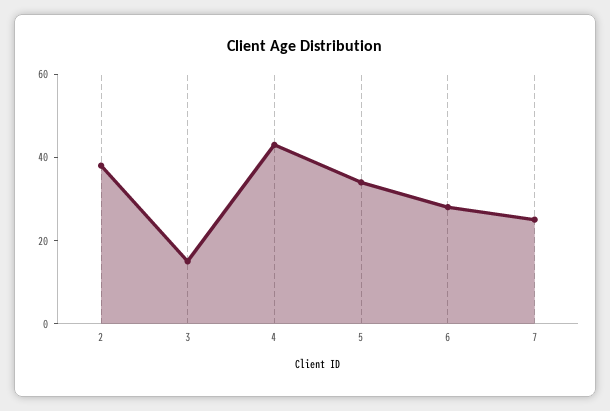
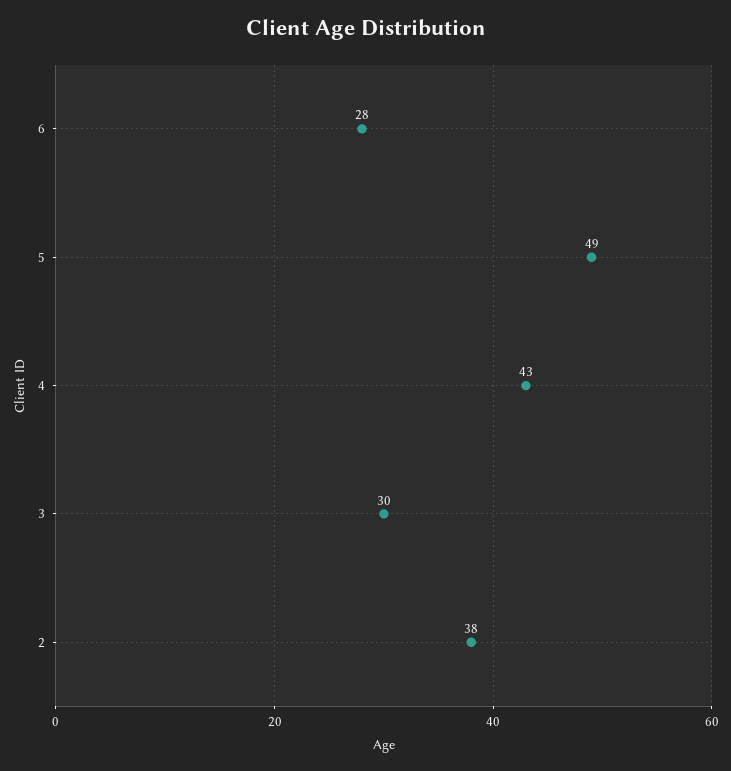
  {
    "2": 38,
-   "3": 15,
+   "3": 30,
    "4": 43,
-   "5": 35,
+   "5": 49,
-   "6": 28,
+   "6": 28
-   "7": 25
  }

